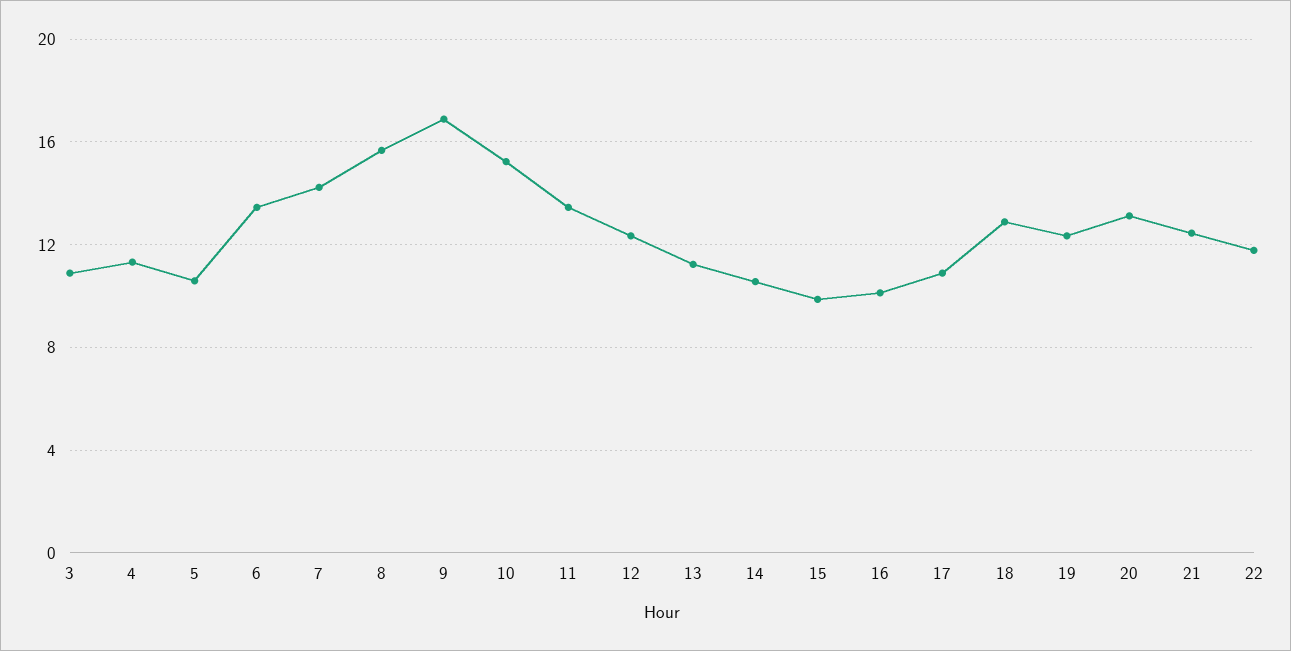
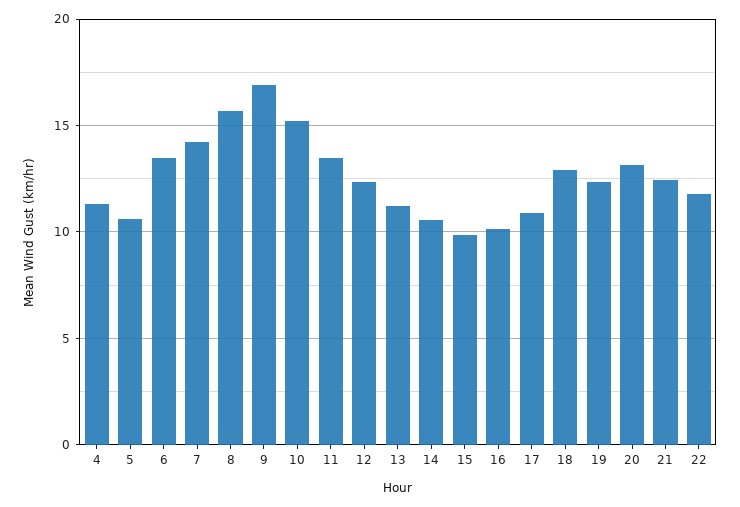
  {
-   "3": 11,
    "4": 11.5,
    "5": 10.5,
    "6": 13.5,
    "7": 14,
    "8": 15.5,
    "9": 17,
    "10": 15,
    "11": 13.5,
    "12": 12.5,
    "13": 11,
    "14": 10.5,
    "15": 10,
    "16": 10,
    "17": 11,
    "18": 13,
    "19": 12.5,
    "20": 13,
    "21": 12.5,
    "22": 12
  }

